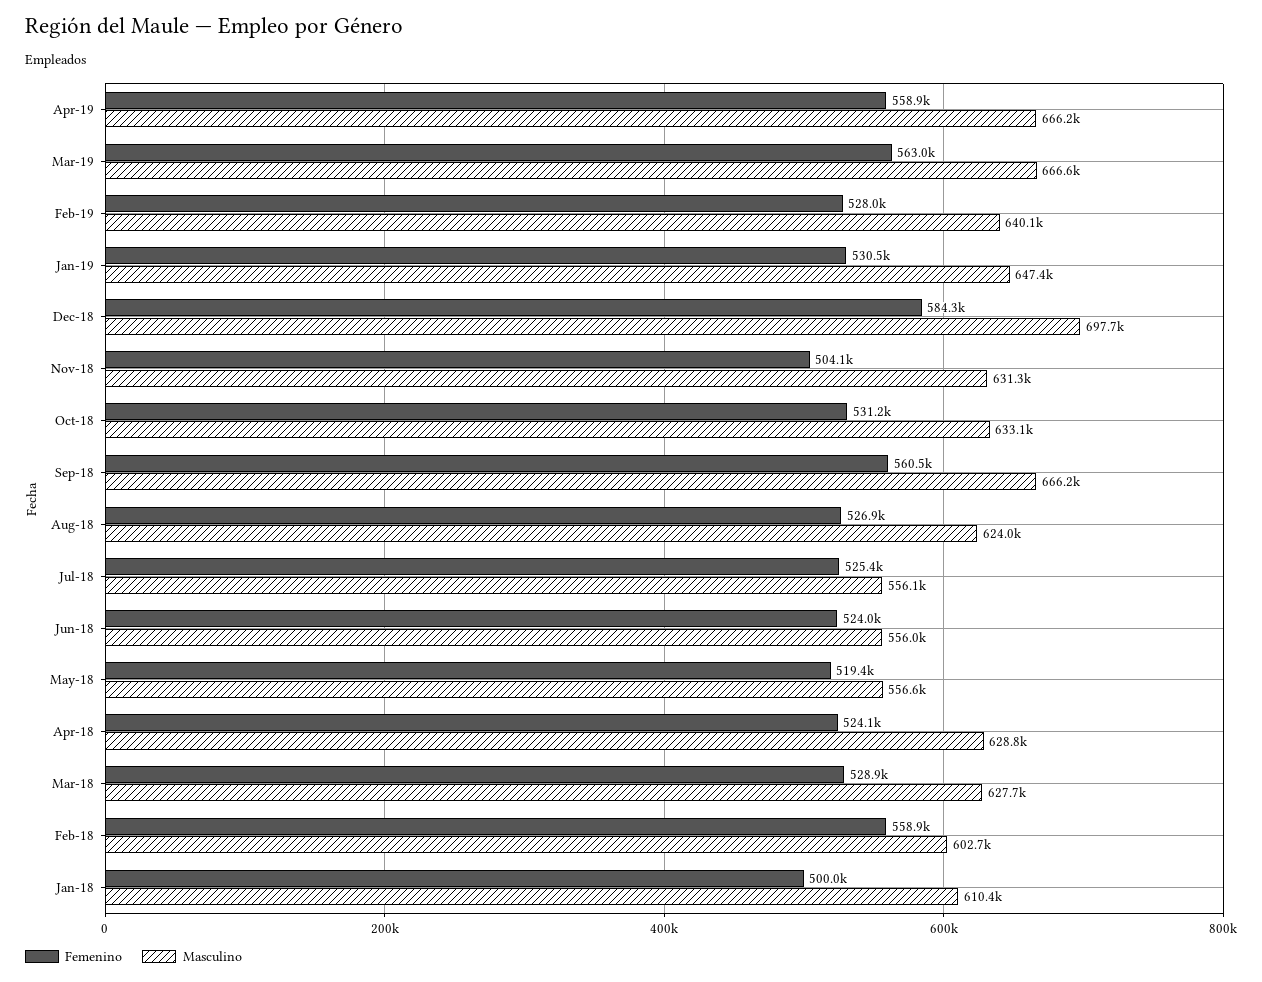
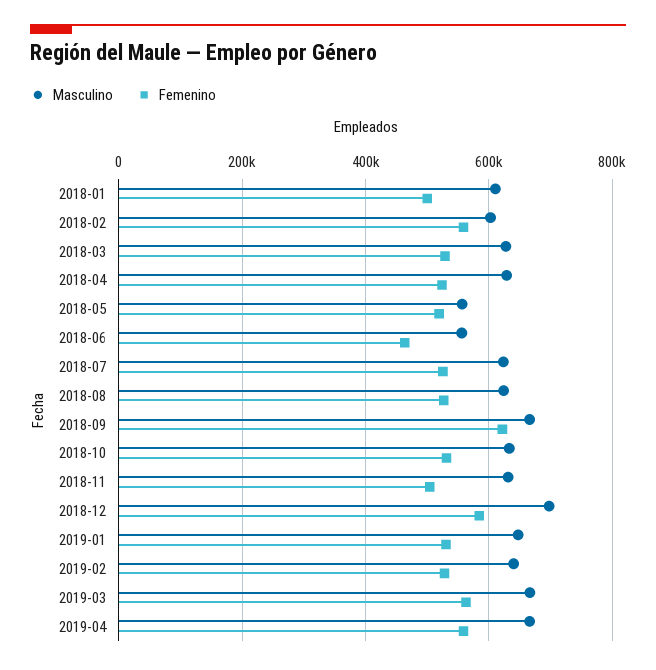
  {
    "Femenino": {
      "Apr-19": 558900,
      "Mar-19": 563000,
      "Feb-19": 528000,
      "Jan-19": 530500,
      "Dec-18": 584300,
      "Nov-18": 504100,
      "Oct-18": 531200,
-     "Sep-18": 560500,
+     "Sep-18": 620000,
      "Aug-18": 526900,
      "Jul-18": 525400,
-     "Jun-18": 524000,
+     "Jun-18": 460000,
      "May-18": 519400,
      "Apr-18": 524100,
      "Mar-18": 528900,
      "Feb-18": 558900,
      "Jan-18": 500000
    },
    "Masculino": {
      "Apr-19": 666200,
      "Mar-19": 666600,
      "Feb-19": 640100,
      "Jan-19": 647400,
      "Dec-18": 697700,
      "Nov-18": 631300,
      "Oct-18": 633100,
      "Sep-18": 666200,
      "Aug-18": 624000,
-     "Jul-18": 556100,
+     "Jul-18": 620000,
      "Jun-18": 556000,
      "May-18": 556600,
      "Apr-18": 628800,
      "Mar-18": 627700,
      "Feb-18": 602700,
      "Jan-18": 610400
    }
  }

